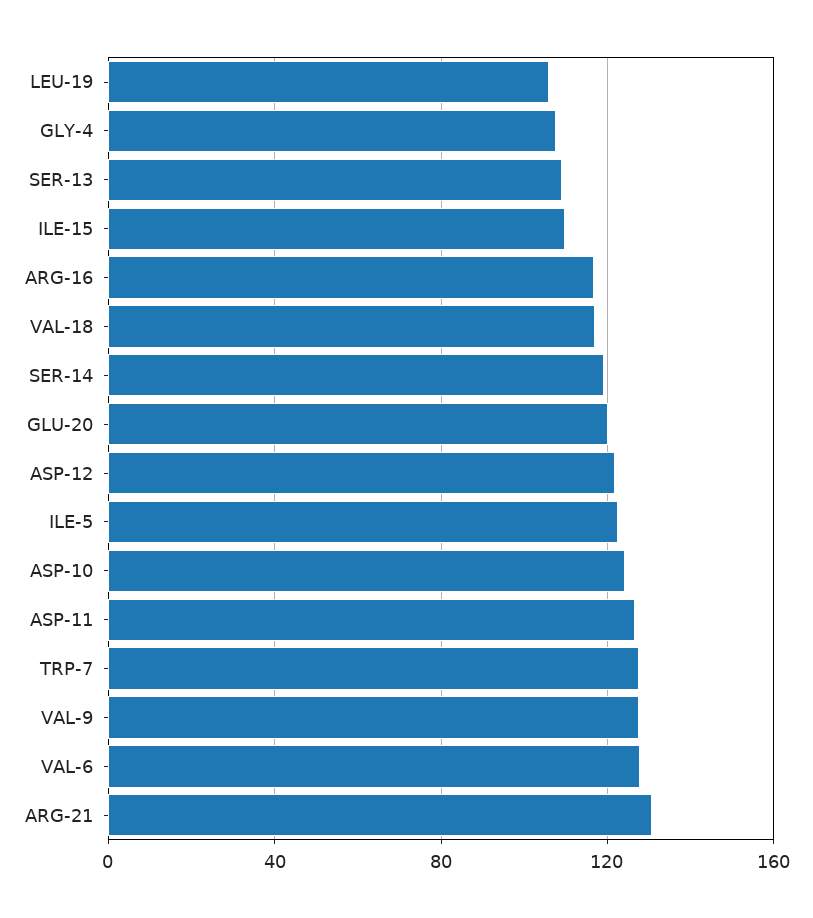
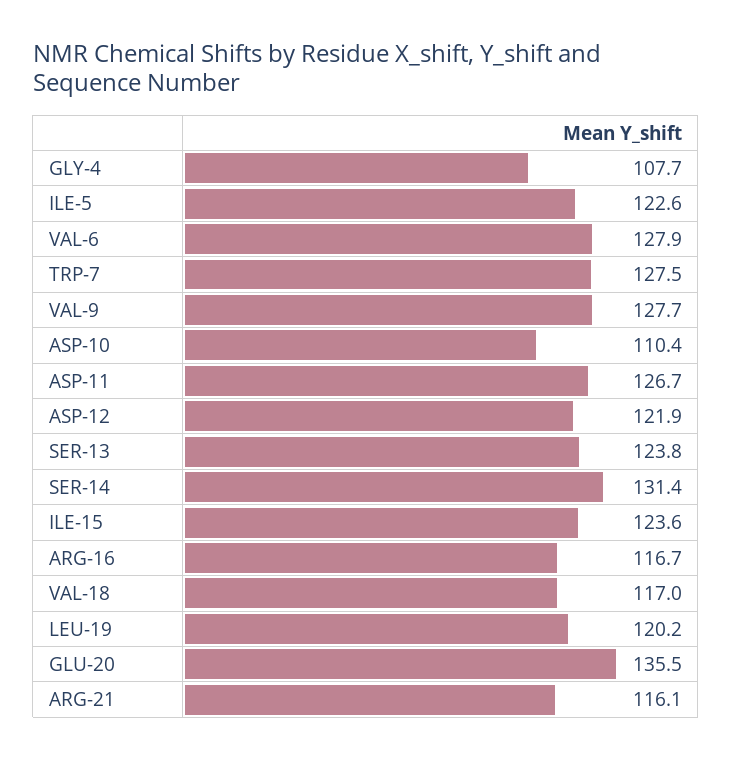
  {
-   "LEU-19": 105,
+   "LEU-19": 120.2,
    "GLY-4": 107.7,
-   "SER-13": 110,
+   "SER-13": 123.8,
-   "ILE-15": 110,
+   "ILE-15": 123.6,
    "ARG-16": 116.7,
    "VAL-18": 117,
-   "SER-14": 120,
+   "SER-14": 131.4,
-   "GLU-20": 120,
+   "GLU-20": 135.5,
    "ASP-12": 121.9,
    "ILE-5": 122.6,
-   "ASP-10": 125,
+   "ASP-10": 110.4,
    "ASP-11": 126.7,
    "TRP-7": 127.5,
    "VAL-9": 127.7,
    "VAL-6": 127.9,
-   "ARG-21": 130
+   "ARG-21": 116.1
  }

